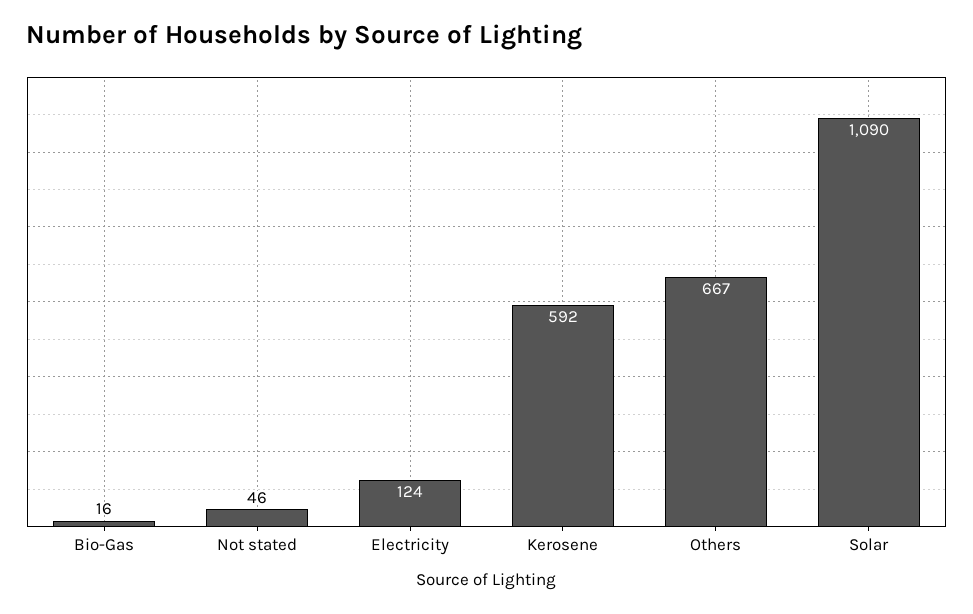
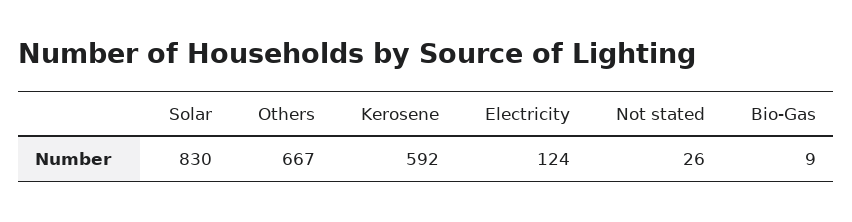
  {
-   "Bio-Gas": 16,
+   "Bio-Gas": 9,
-   "Not stated": 46,
+   "Not stated": 26,
    "Electricity": 124,
    "Kerosene": 592,
    "Others": 667,
-   "Solar": 1090
+   "Solar": 830
  }

